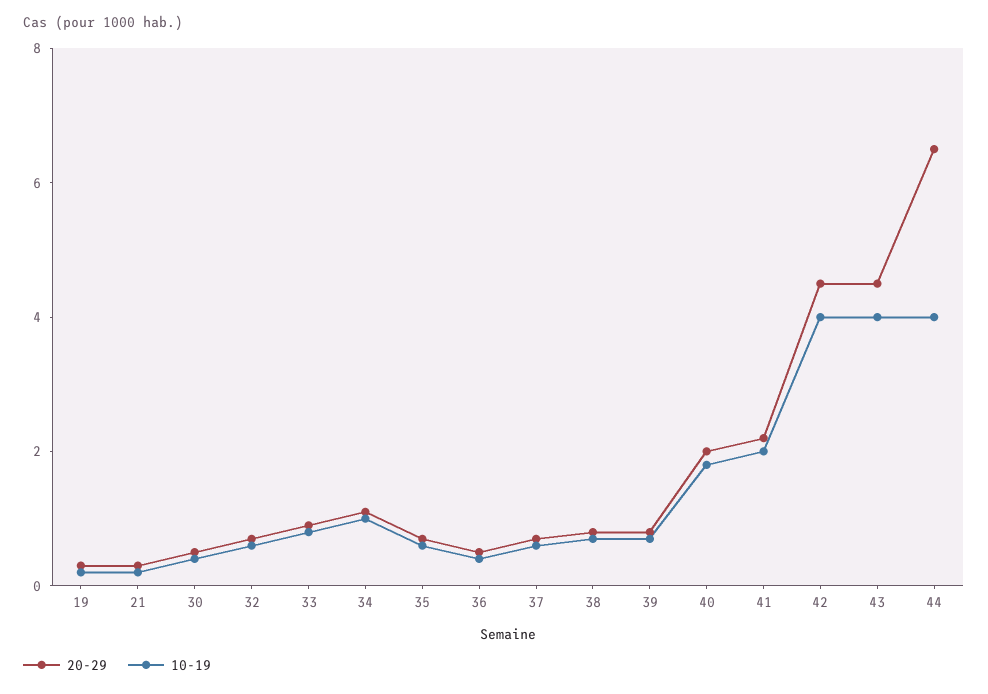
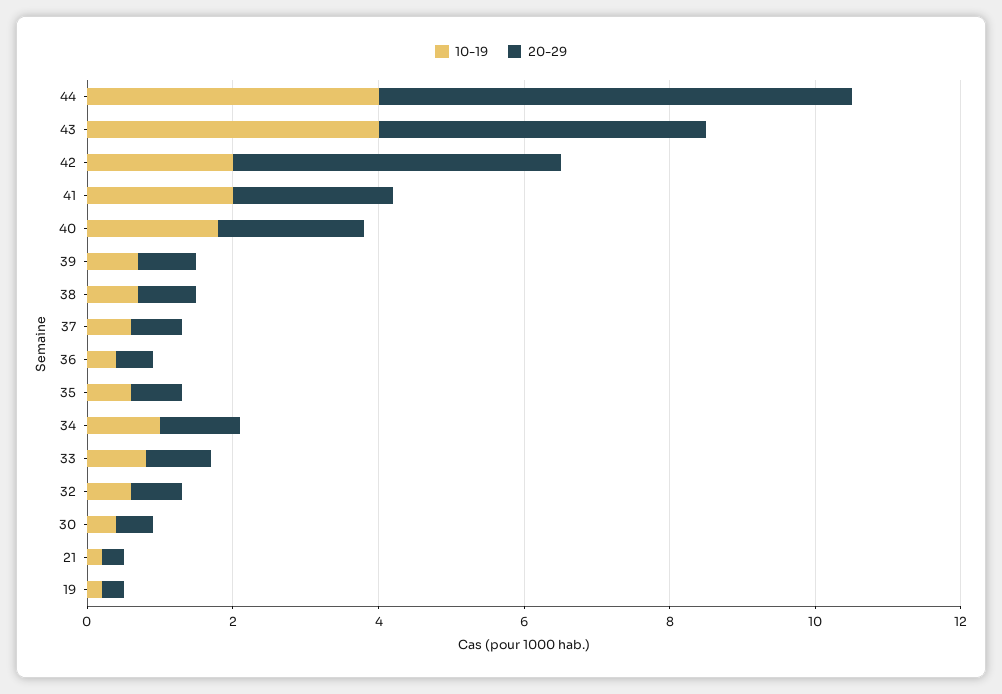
  {
    "20-29": {
      "19": 0.5,
      "21": 0.5,
      "30": 0.5,
      "32": 0.5,
      "33": 1,
      "34": 1,
      "35": 0.5,
      "36": 0.5,
      "37": 0.5,
      "38": 1,
      "39": 1,
      "40": 2,
      "41": 2,
      "42": 4.5,
      "43": 4.5,
      "44": 6.5
    },
    "10-19": {
      "19": 0,
      "21": 0,
      "30": 0.5,
      "32": 0.5,
      "33": 1,
      "34": 1,
      "35": 0.5,
      "36": 0.5,
      "37": 0.5,
      "38": 0.5,
      "39": 0.5,
      "40": 2,
      "41": 2,
-     "42": 4,
+     "42": 2,
      "43": 4,
      "44": 4
    }
  }

